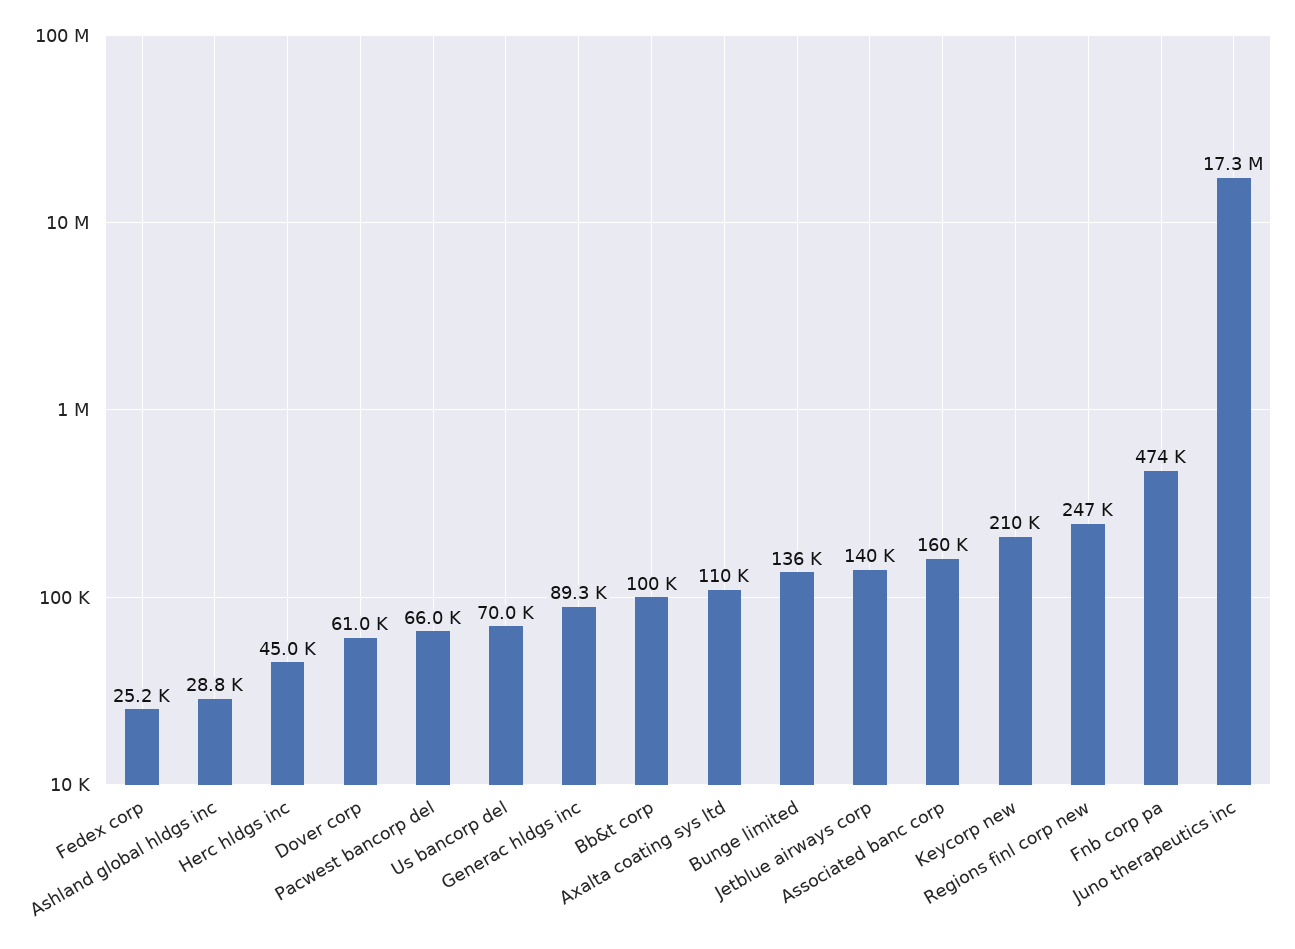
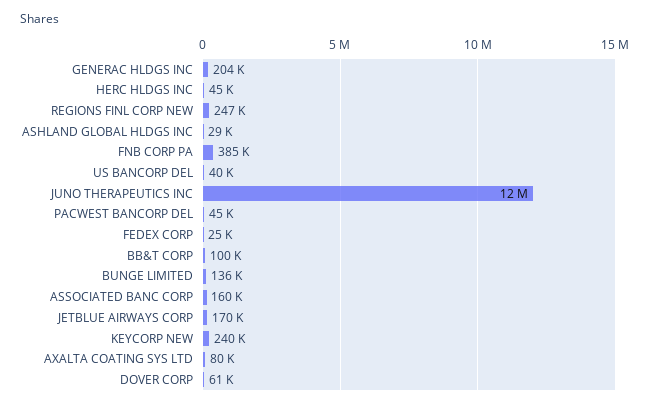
  {
    "Fedex corp": 25200,
    "Ashland global hldgs inc": 28800,
    "Herc hldgs inc": 45000,
    "Dover corp": 61000,
-   "Pacwest bancorp del": 66000,
+   "Pacwest bancorp del": 45000,
-   "Us bancorp del": 70000,
+   "Us bancorp del": 40000,
-   "Generac hldgs inc": 89300,
+   "Generac hldgs inc": 204000,
    "Bb&t corp": 100000,
-   "Axalta coating sys ltd": 110000,
+   "Axalta coating sys ltd": 80000,
    "Bunge limited": 136000,
-   "Jetblue airways corp": 140000,
+   "Jetblue airways corp": 170000,
    "Associated banc corp": 160000,
-   "Keycorp new": 210000,
+   "Keycorp new": 240000,
    "Regions finl corp new": 247000,
-   "Fnb corp pa": 474000,
+   "Fnb corp pa": 385000,
-   "Juno therapeutics inc": 17300000
+   "Juno therapeutics inc": 12000000
  }

